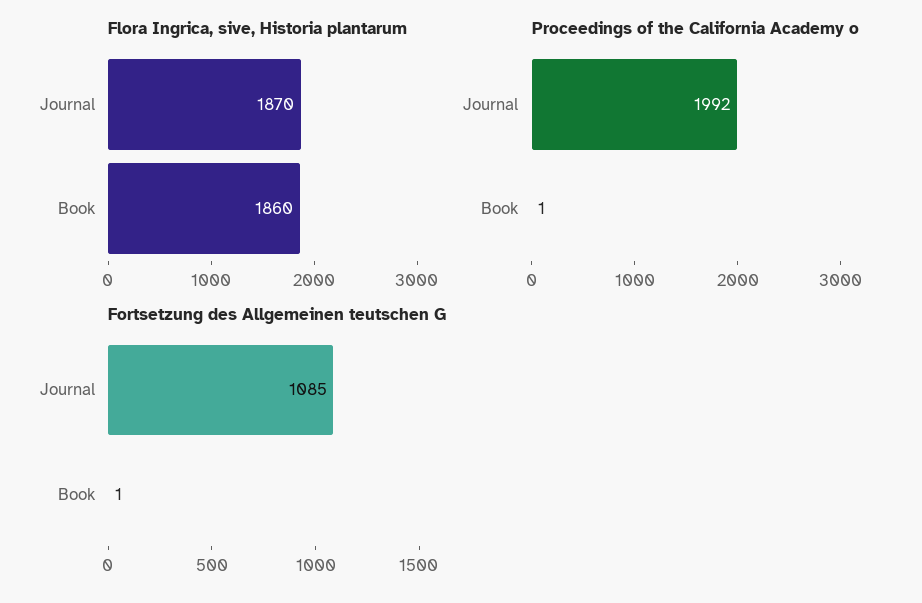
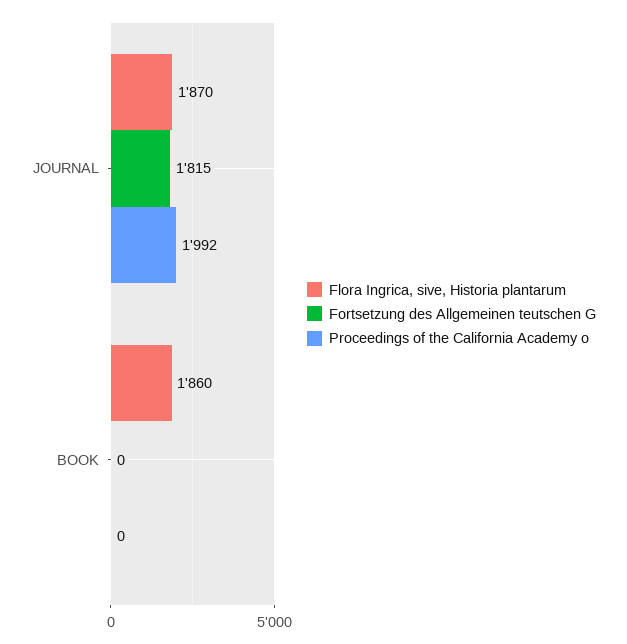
  {
    "Flora Ingrica, sive, Historia plantarum": {
      "Journal": 1870,
      "Book": 1860
    },
    "Proceedings of the California Academy o": {
      "Journal": 1992,
-     "Book": 1
+     "Book": 0
    },
    "Fortsetzung des Allgemeinen teutschen G": {
-     "Journal": 1085,
+     "Journal": 1815,
-     "Book": 1
+     "Book": 0
    }
  }

